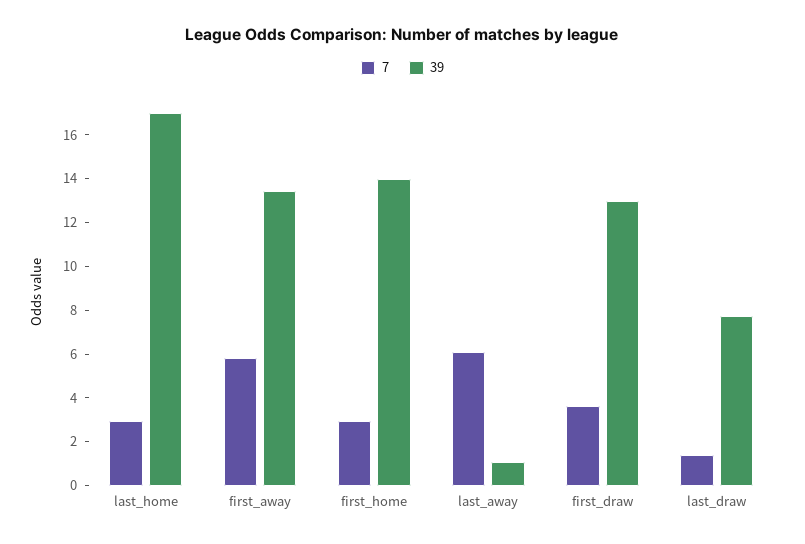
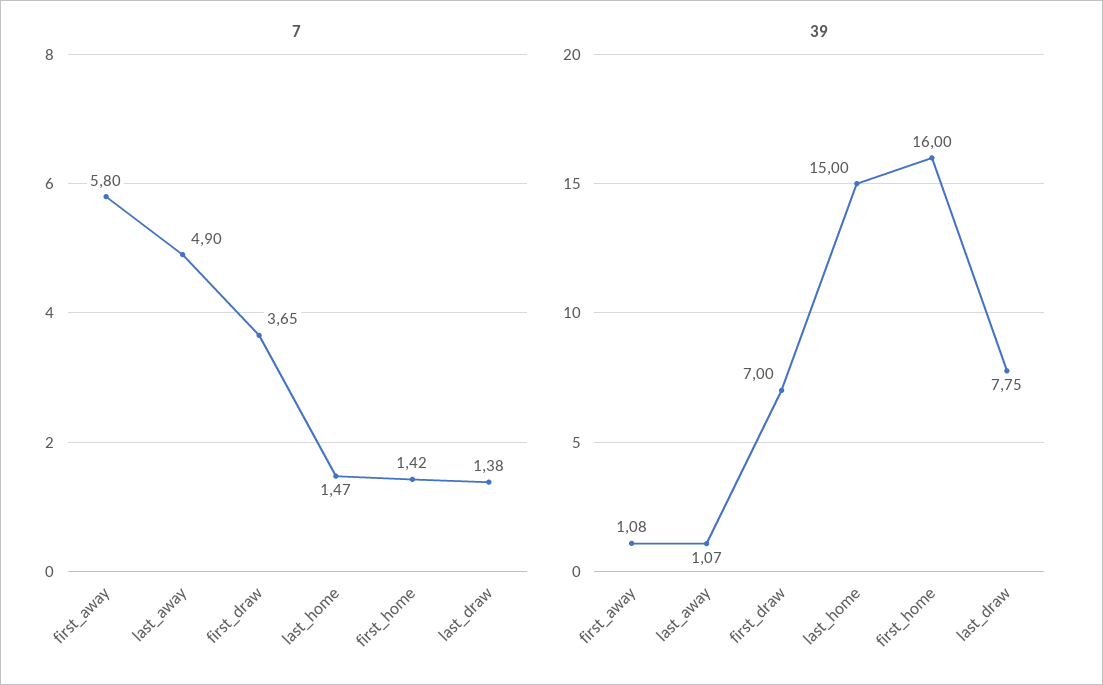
  {
    "7": {
-     "last_home": 3,
+     "last_home": 1.47,
      "first_away": 5.8,
-     "first_home": 3,
+     "first_home": 1.42,
-     "last_away": 6,
+     "last_away": 4.9,
      "first_draw": 3.65,
      "last_draw": 1.38
    },
    "39": {
-     "last_home": 17,
+     "last_home": 15,
-     "first_away": 13.5,
+     "first_away": 1.08,
-     "first_home": 14,
+     "first_home": 16,
      "last_away": 1.07,
-     "first_draw": 13,
+     "first_draw": 7,
      "last_draw": 7.75
    }
  }

